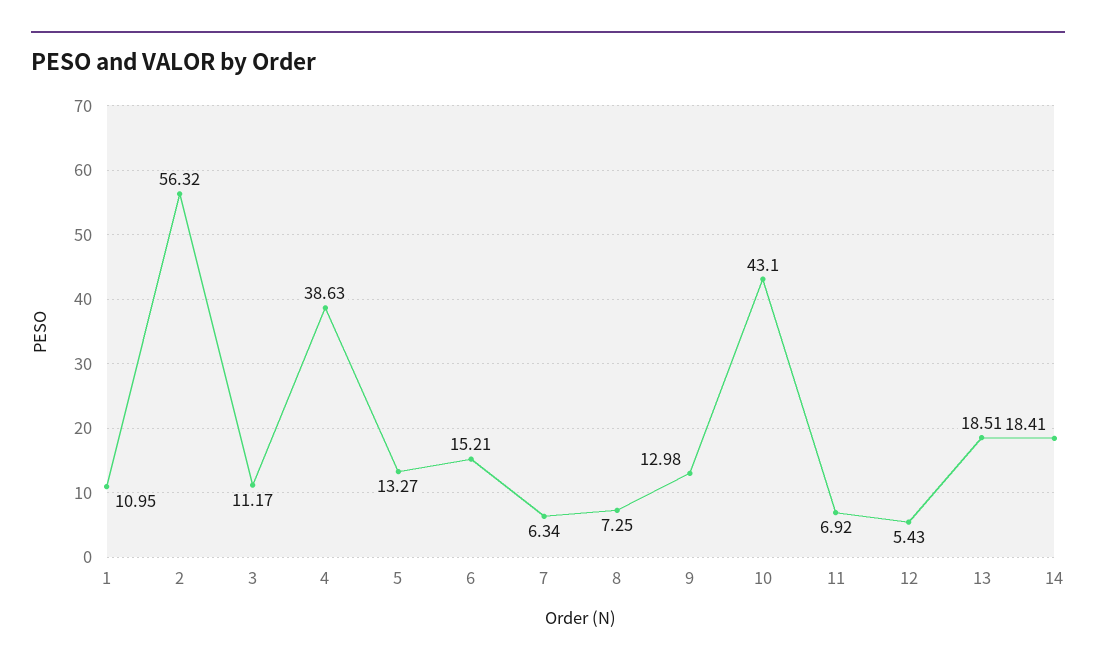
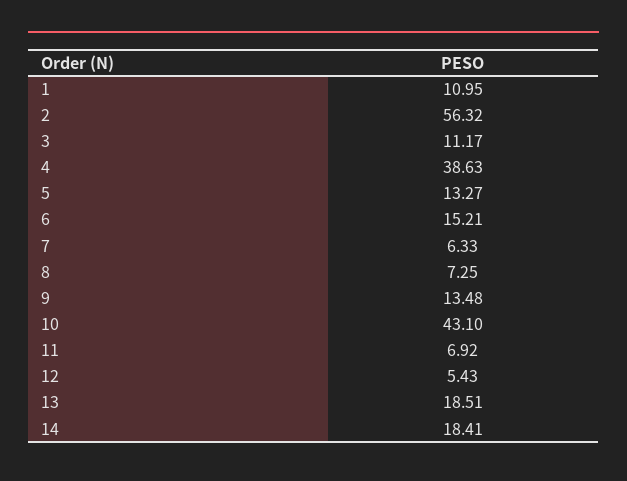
  {
    "1": 10.95,
    "2": 56.32,
    "3": 11.17,
    "4": 38.63,
    "5": 13.27,
    "6": 15.21,
-   "7": 6.34,
+   "7": 6.33,
    "8": 7.25,
-   "9": 12.98,
+   "9": 13.48,
    "10": 43.1,
    "11": 6.92,
    "12": 5.43,
    "13": 18.51,
    "14": 18.41
  }

